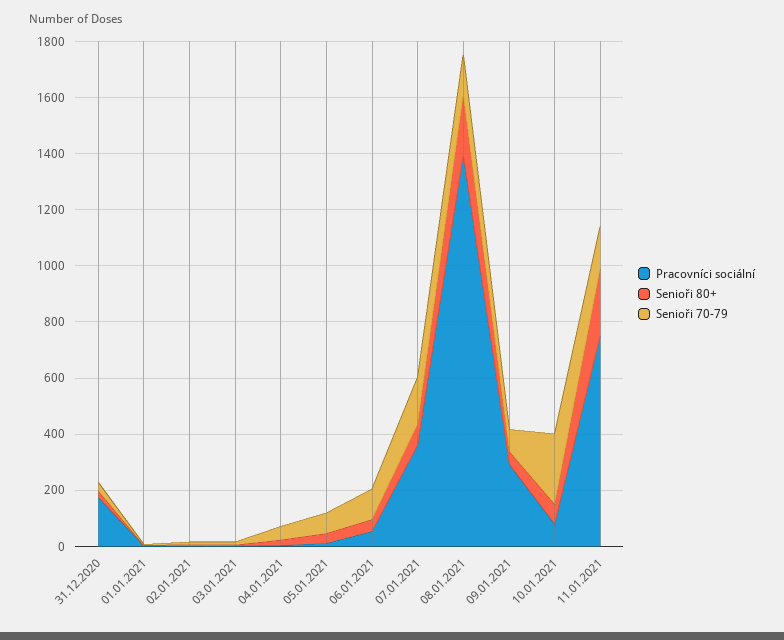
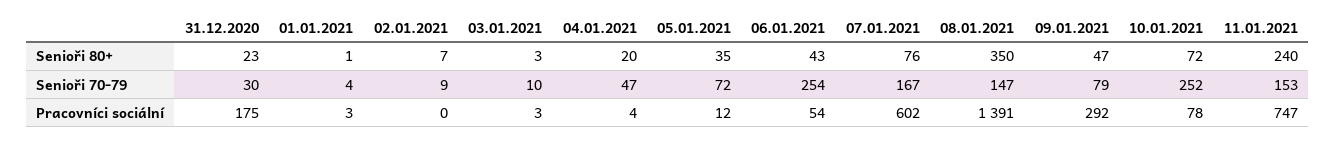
  {
    "Pracovníci sociální": {
      "31.12.2020": 175,
      "01.01.2021": 3,
      "02.01.2021": 0,
      "03.01.2021": 3,
      "04.01.2021": 4,
      "05.01.2021": 12,
      "06.01.2021": 54,
-     "07.01.2021": 350,
+     "07.01.2021": 602,
      "08.01.2021": 1391,
      "09.01.2021": 292,
      "10.01.2021": 78,
      "11.01.2021": 747
    },
    "Senioři 80+": {
      "31.12.2020": 23,
      "01.01.2021": 1,
      "02.01.2021": 7,
      "03.01.2021": 3,
      "04.01.2021": 20,
      "05.01.2021": 35,
      "06.01.2021": 43,
      "07.01.2021": 76,
-     "08.01.2021": 200,
+     "08.01.2021": 350,
      "09.01.2021": 47,
      "10.01.2021": 72,
      "11.01.2021": 240
    },
    "Senioři 70-79": {
      "31.12.2020": 30,
      "01.01.2021": 4,
      "02.01.2021": 9,
      "03.01.2021": 10,
      "04.01.2021": 47,
      "05.01.2021": 72,
-     "06.01.2021": 100,
+     "06.01.2021": 254,
      "07.01.2021": 167,
      "08.01.2021": 147,
      "09.01.2021": 79,
      "10.01.2021": 252,
      "11.01.2021": 153
    }
  }

